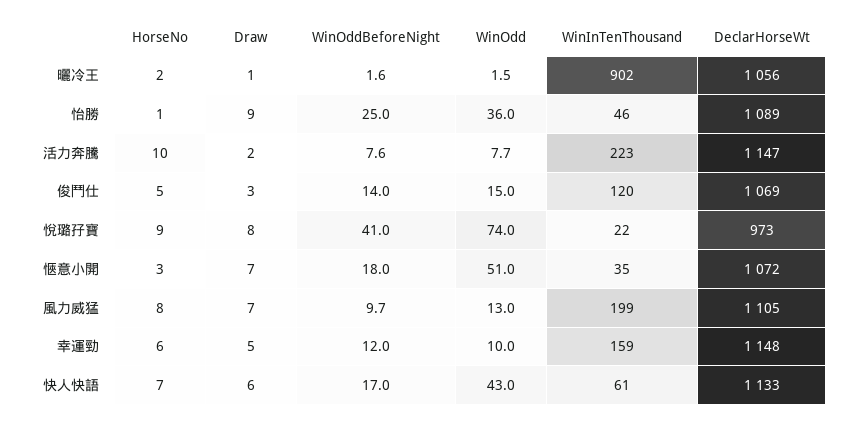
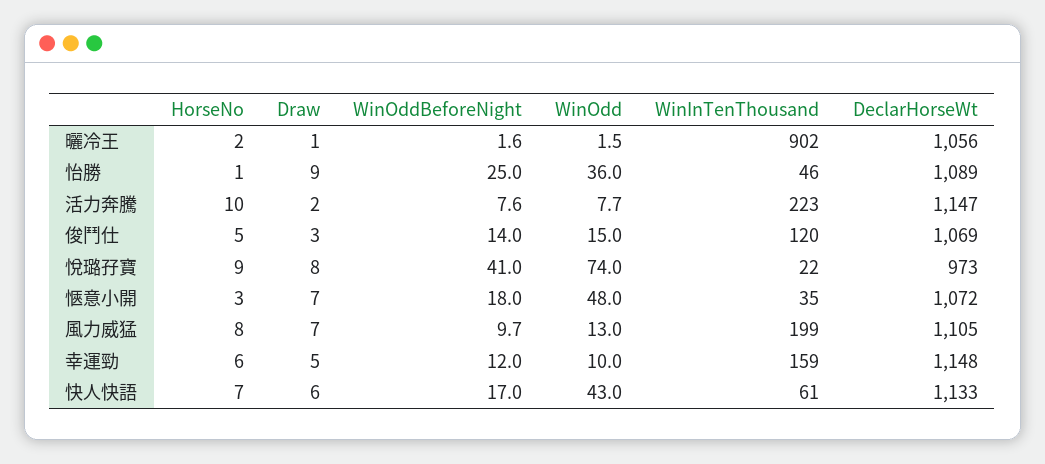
  {
    "HorseNo": {
      "曬冷王": 2,
      "怡勝": 1,
      "活力奔騰": 10,
      "俊鬥仕": 5,
      "悅璐孖寶": 9,
      "愜意小開": 3,
      "風力威猛": 8,
      "幸運勁": 6,
      "快人快語": 7
    },
    "Draw": {
      "曬冷王": 1,
      "怡勝": 9,
      "活力奔騰": 2,
      "俊鬥仕": 3,
      "悅璐孖寶": 8,
      "愜意小開": 7,
      "風力威猛": 7,
      "幸運勁": 5,
      "快人快語": 6
    },
    "WinOddBeforeNight": {
      "曬冷王": 1.6,
      "怡勝": 25,
      "活力奔騰": 7.6,
      "俊鬥仕": 14,
      "悅璐孖寶": 41,
      "愜意小開": 18,
      "風力威猛": 9.7,
      "幸運勁": 12,
      "快人快語": 17
    },
    "WinOdd": {
      "曬冷王": 1.5,
      "怡勝": 36,
      "活力奔騰": 7.7,
      "俊鬥仕": 15,
      "悅璐孖寶": 74,
-     "愜意小開": 51,
+     "愜意小開": 48,
      "風力威猛": 13,
      "幸運勁": 10,
      "快人快語": 43
    },
    "WinInTenThousand": {
      "曬冷王": 902,
      "怡勝": 46,
      "活力奔騰": 223,
      "俊鬥仕": 120,
      "悅璐孖寶": 22,
      "愜意小開": 35,
      "風力威猛": 199,
      "幸運勁": 159,
      "快人快語": 61
    },
    "DeclarHorseWt": {
      "曬冷王": 1056,
      "怡勝": 1089,
      "活力奔騰": 1147,
      "俊鬥仕": 1069,
      "悅璐孖寶": 973,
      "愜意小開": 1072,
      "風力威猛": 1105,
      "幸運勁": 1148,
      "快人快語": 1133
    }
  }

